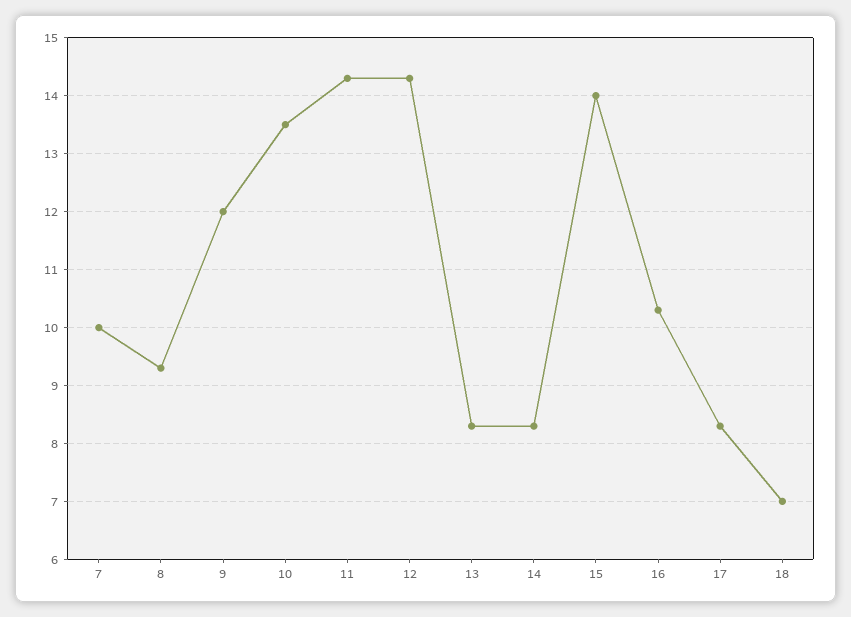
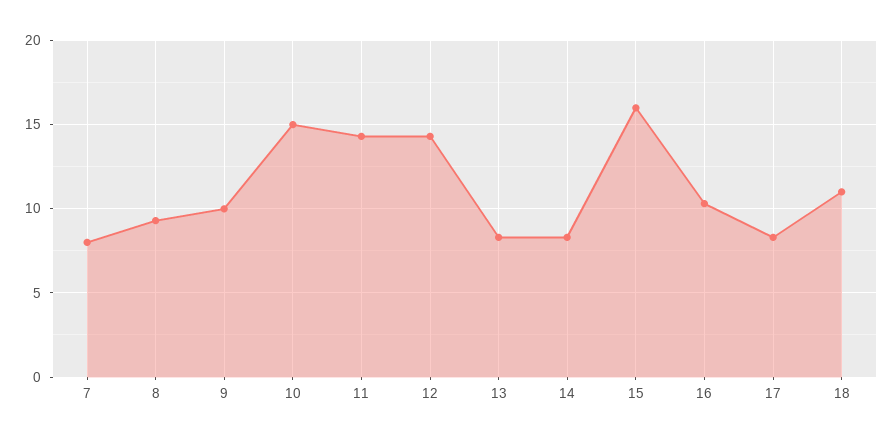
  {
-   "7": 10,
+   "7": 8,
    "8": 9.5,
-   "9": 12,
+   "9": 10,
-   "10": 13.5,
+   "10": 15,
    "11": 14.5,
    "12": 14.5,
    "13": 8.5,
    "14": 8.5,
-   "15": 14,
+   "15": 16,
    "16": 10.5,
    "17": 8.5,
-   "18": 7
+   "18": 11
  }

